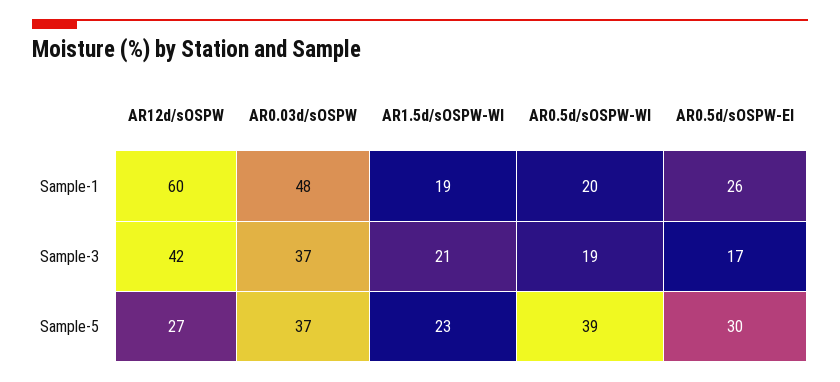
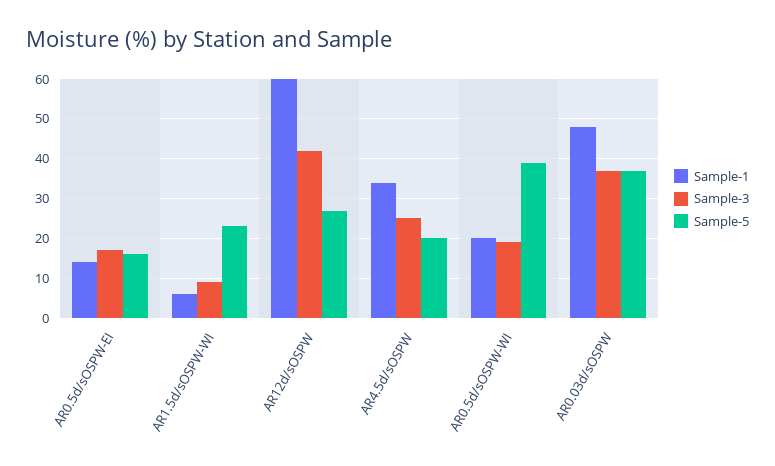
  {
    "Sample-1": {
      "AR12d/sOSPW": 60,
      "AR0.03d/sOSPW": 48,
-     "AR1.5d/sOSPW-WI": 19,
+     "AR1.5d/sOSPW-WI": 5,
      "AR0.5d/sOSPW-WI": 20,
-     "AR0.5d/sOSPW-EI": 26
+     "AR0.5d/sOSPW-EI": 15,
+     "AR4.5d/sOSPW": 35
    },
    "Sample-3": {
      "AR12d/sOSPW": 42,
      "AR0.03d/sOSPW": 37,
-     "AR1.5d/sOSPW-WI": 21,
+     "AR1.5d/sOSPW-WI": 10,
      "AR0.5d/sOSPW-WI": 19,
-     "AR0.5d/sOSPW-EI": 17
+     "AR0.5d/sOSPW-EI": 17,
+     "AR4.5d/sOSPW": 25
    },
    "Sample-5": {
      "AR12d/sOSPW": 27,
      "AR0.03d/sOSPW": 37,
      "AR1.5d/sOSPW-WI": 23,
      "AR0.5d/sOSPW-WI": 39,
-     "AR0.5d/sOSPW-EI": 30
+     "AR0.5d/sOSPW-EI": 15,
+     "AR4.5d/sOSPW": 20
    }
  }

